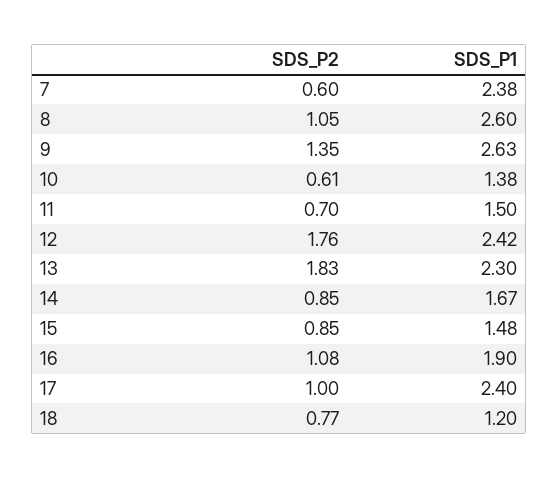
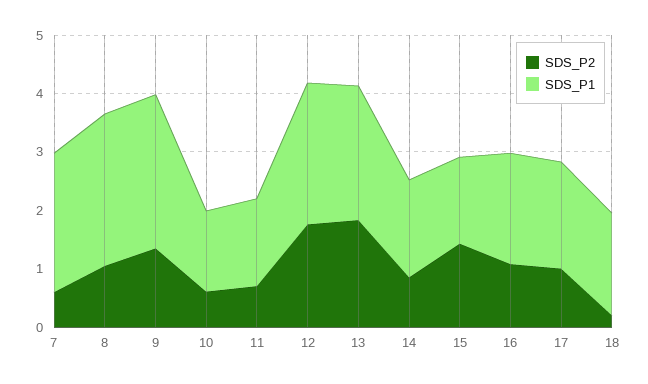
  {
    "SDS_P2": {
      "7": 0.6,
      "8": 1.05,
      "9": 1.35,
      "10": 0.61,
      "11": 0.7,
      "12": 1.76,
      "13": 1.83,
      "14": 0.85,
-     "15": 0.85,
+     "15": 1.4,
      "16": 1.08,
      "17": 1,
-     "18": 0.77
+     "18": 0.2
    },
    "SDS_P1": {
      "7": 2.38,
      "8": 2.6,
      "9": 2.63,
      "10": 1.38,
      "11": 1.5,
      "12": 2.42,
      "13": 2.3,
      "14": 1.67,
      "15": 1.48,
      "16": 1.9,
-     "17": 2.4,
+     "17": 1.8,
-     "18": 1.2
+     "18": 1.8
    }
  }

